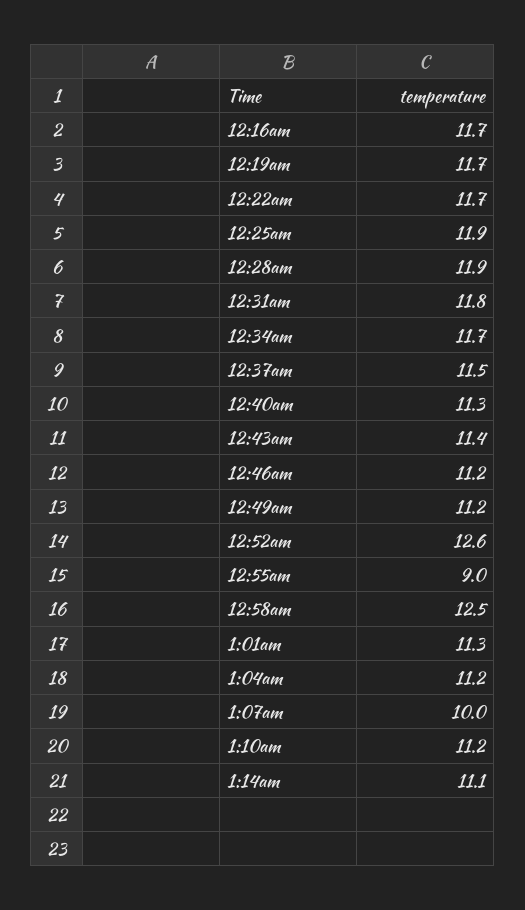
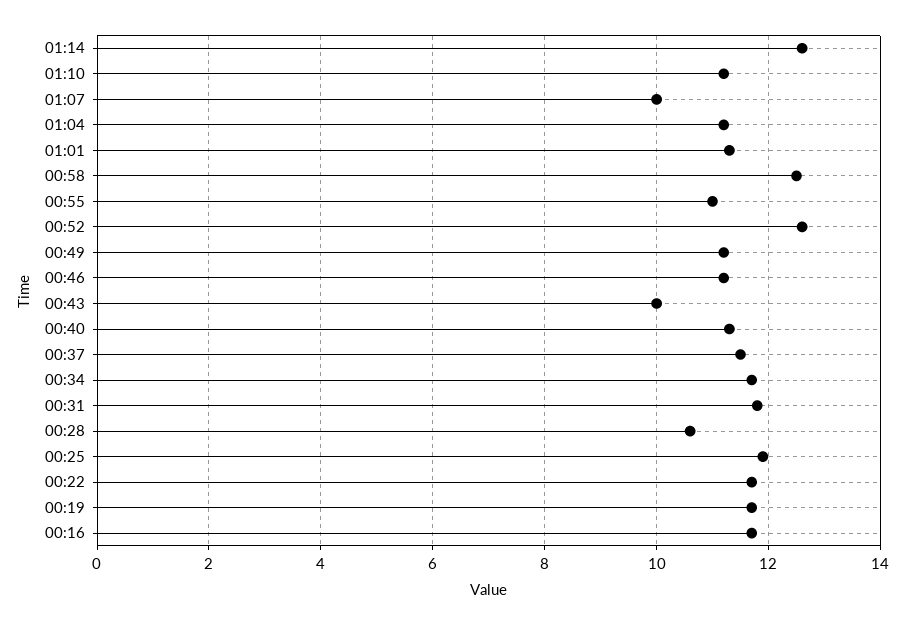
  {
    "12:16am": 11.7,
    "12:19am": 11.7,
    "12:22am": 11.7,
    "12:25am": 11.9,
-   "12:28am": 11.9,
+   "12:28am": 10.5,
    "12:31am": 11.8,
    "12:34am": 11.7,
    "12:37am": 11.5,
    "12:40am": 11.3,
-   "12:43am": 11.4,
+   "12:43am": 10,
    "12:46am": 11.2,
    "12:49am": 11.2,
    "12:52am": 12.6,
-   "12:55am": 9,
+   "12:55am": 11,
    "12:58am": 12.5,
    "1:01am": 11.3,
    "1:04am": 11.2,
    "1:07am": 10,
    "1:10am": 11.2,
-   "1:14am": 11.1
+   "1:14am": 12.5
  }

